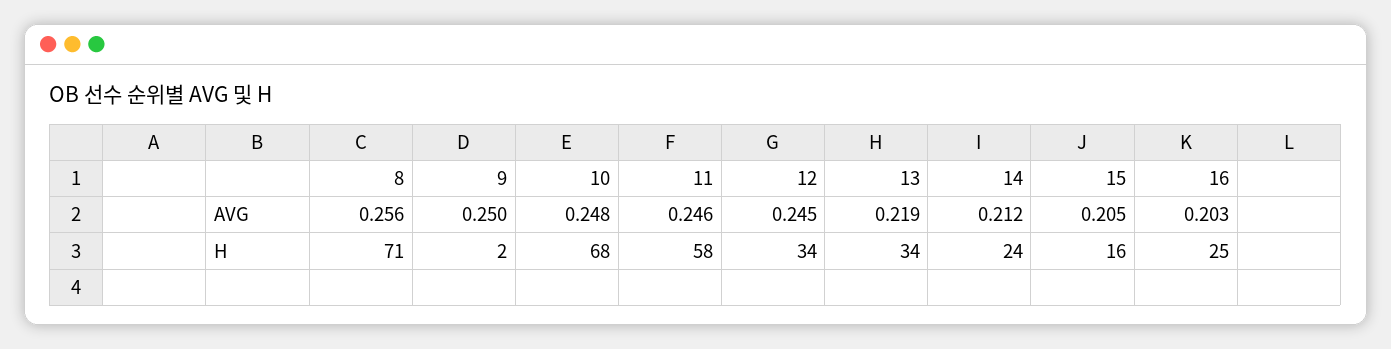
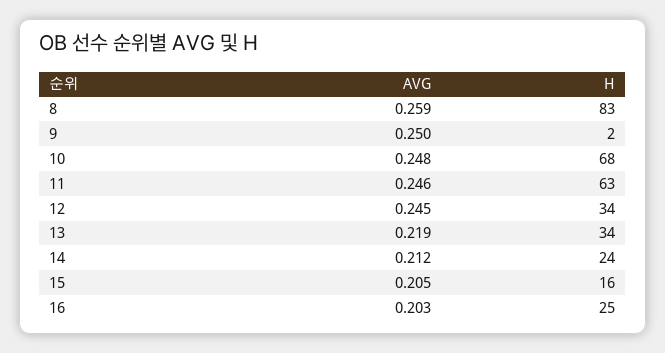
  {
    "8": {
-     "AVG": 0.256,
+     "AVG": 0.259,
-     "H": 71
+     "H": 83
    },
    "9": {
      "AVG": 0.25,
      "H": 2
    },
    "10": {
      "AVG": 0.248,
      "H": 68
    },
    "11": {
      "AVG": 0.246,
-     "H": 58
+     "H": 63
    },
    "12": {
      "AVG": 0.245,
      "H": 34
    },
    "13": {
      "AVG": 0.219,
      "H": 34
    },
    "14": {
      "AVG": 0.212,
      "H": 24
    },
    "15": {
      "AVG": 0.205,
      "H": 16
    },
    "16": {
      "AVG": 0.203,
      "H": 25
    }
  }

